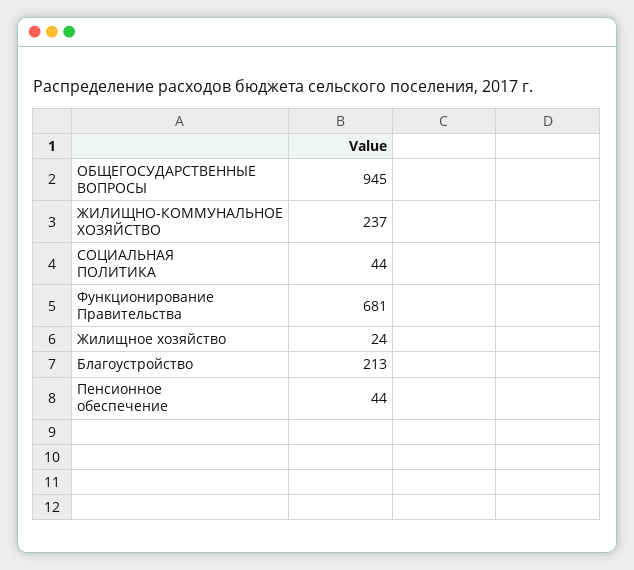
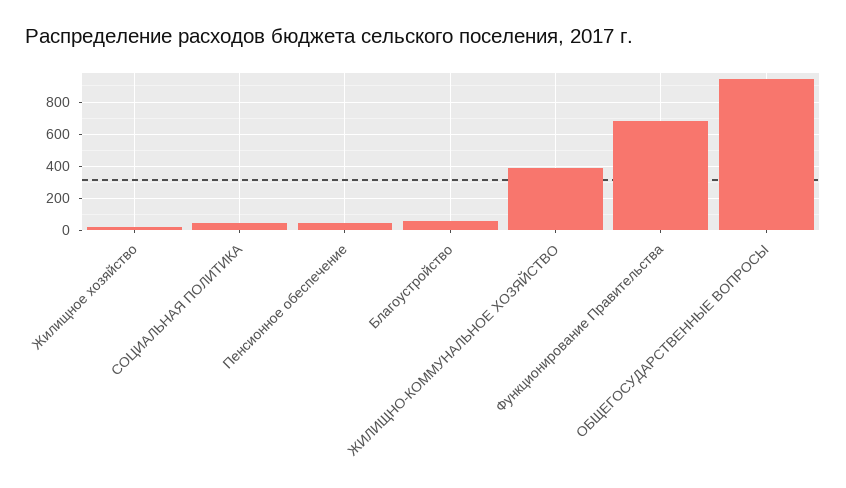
  {
    "ОБЩЕГОСУДАРСТВЕННЫЕ ВОПРОСЫ": 945,
-   "ЖИЛИЩНО-КОММУНАЛЬНОЕ ХОЗЯЙСТВО": 237,
+   "ЖИЛИЩНО-КОММУНАЛЬНОЕ ХОЗЯЙСТВО": 400,
    "СОЦИАЛЬНАЯ ПОЛИТИКА": 44,
    "Функционирование Правительства": 681,
    "Жилищное хозяйство": 24,
-   "Благоустройство": 213,
+   "Благоустройство": 50,
    "Пенсионное обеспечение": 44
  }

